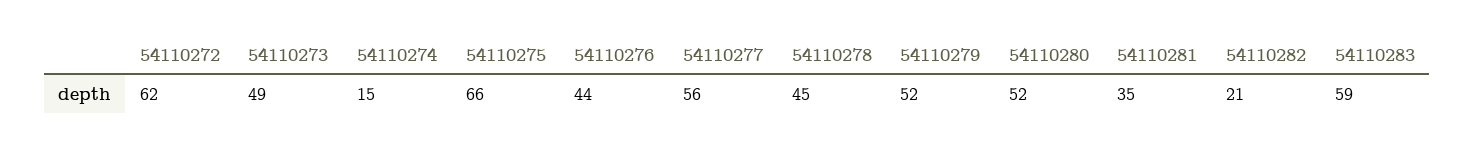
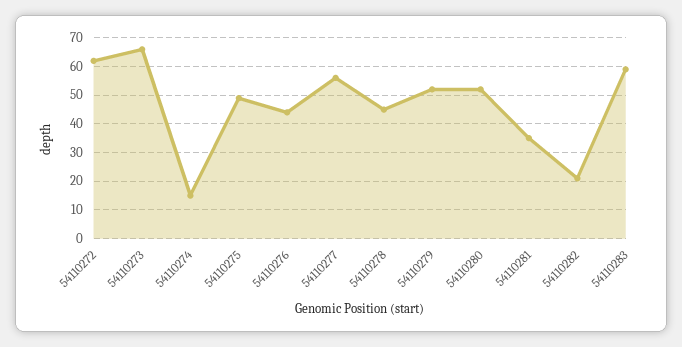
  {
    "54110272": 62,
-   "54110273": 49,
+   "54110273": 65,
    "54110274": 15,
-   "54110275": 66,
+   "54110275": 50,
    "54110276": 44,
    "54110277": 56,
    "54110278": 45,
    "54110279": 52,
    "54110280": 52,
    "54110281": 35,
    "54110282": 21,
    "54110283": 59
  }

